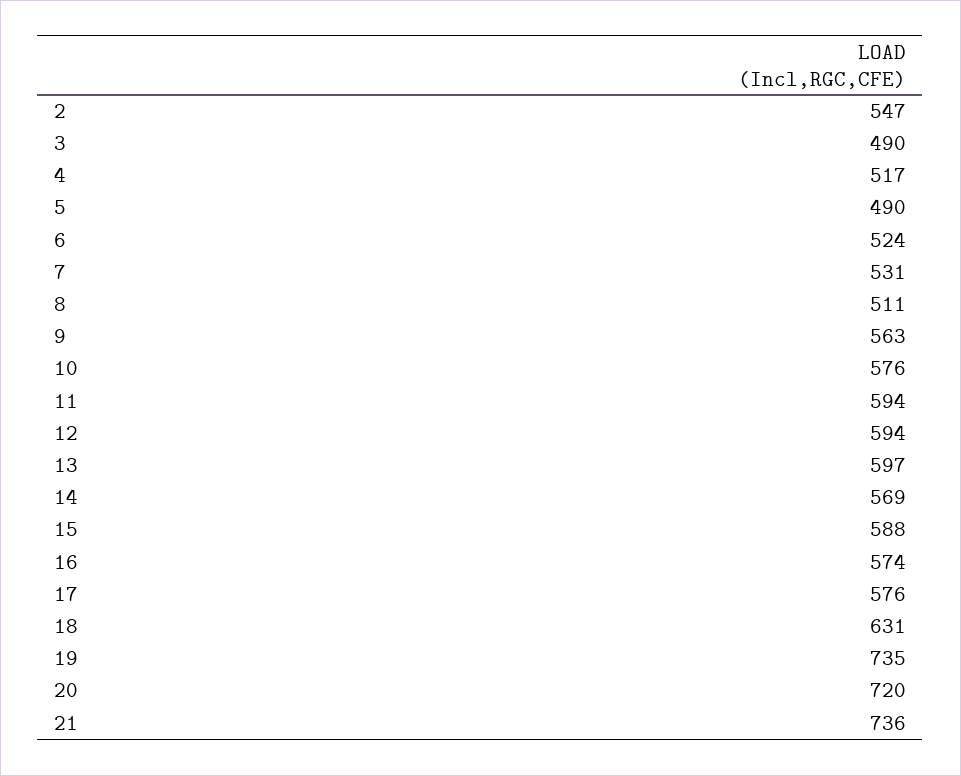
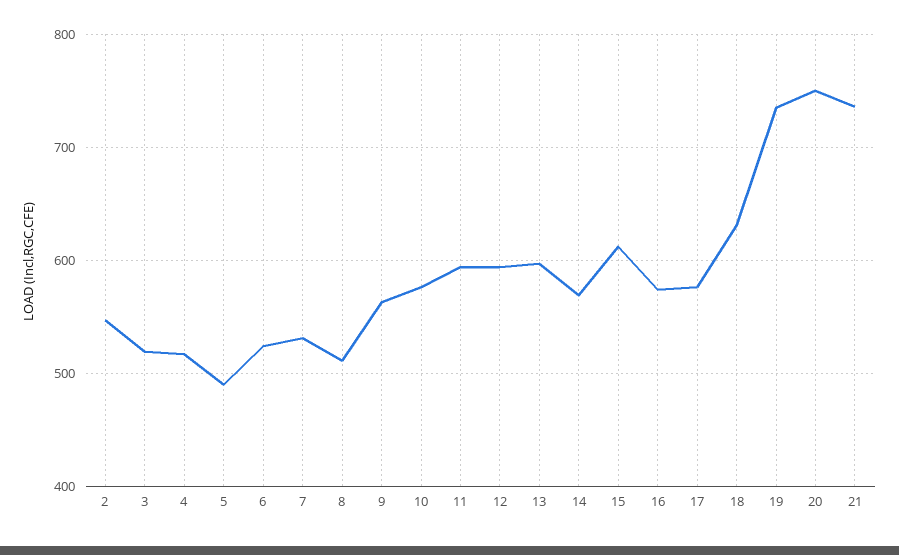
  {
    "2": 547,
-   "3": 490,
+   "3": 520,
    "4": 517,
    "5": 490,
    "6": 524,
    "7": 531,
    "8": 511,
    "9": 563,
    "10": 576,
    "11": 594,
    "12": 594,
    "13": 597,
    "14": 569,
-   "15": 588,
+   "15": 610,
    "16": 574,
    "17": 576,
    "18": 631,
    "19": 735,
-   "20": 720,
+   "20": 750,
    "21": 736
  }

